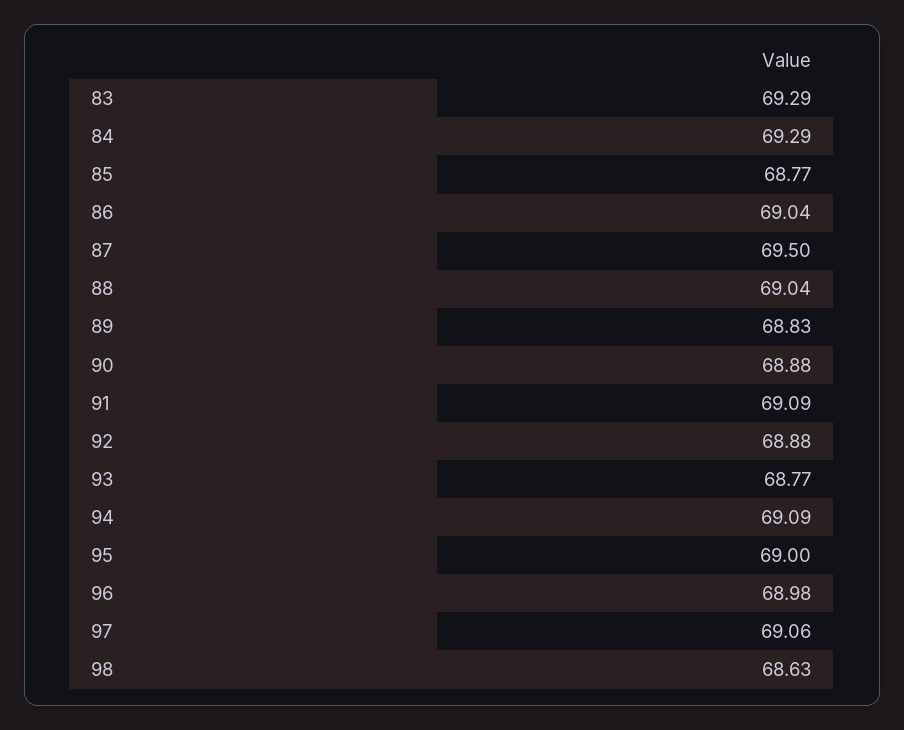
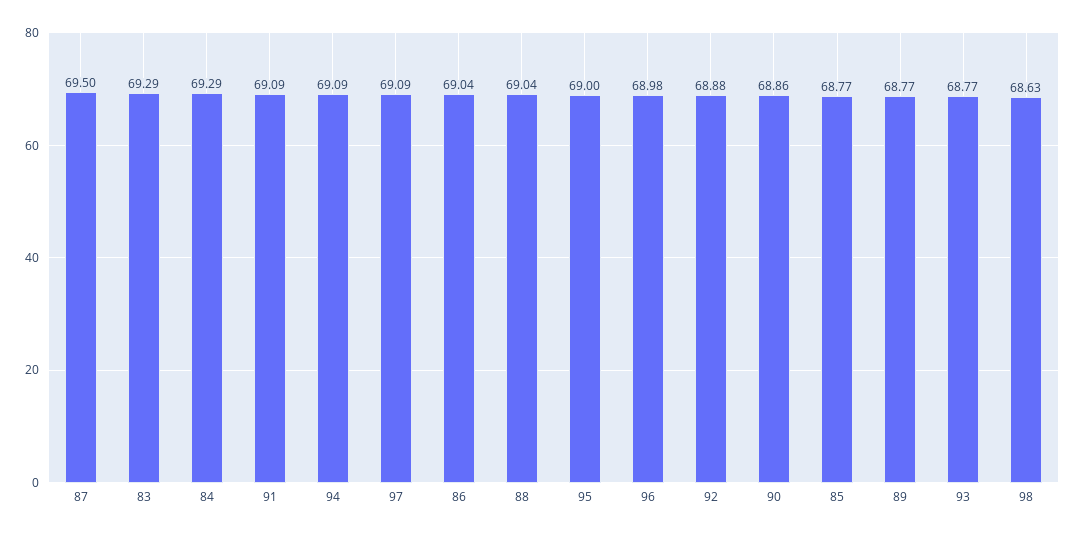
  {
    "83": 69.29,
    "84": 69.29,
    "85": 68.77,
    "86": 69.04,
    "87": 69.5,
    "88": 69.04,
-   "89": 68.83,
+   "89": 68.77,
-   "90": 68.88,
+   "90": 68.86,
    "91": 69.09,
    "92": 68.88,
    "93": 68.77,
    "94": 69.09,
    "95": 69,
    "96": 68.98,
-   "97": 69.06,
+   "97": 69.09,
    "98": 68.63
  }

